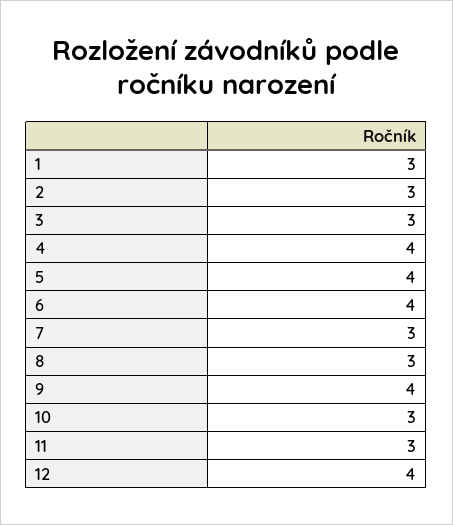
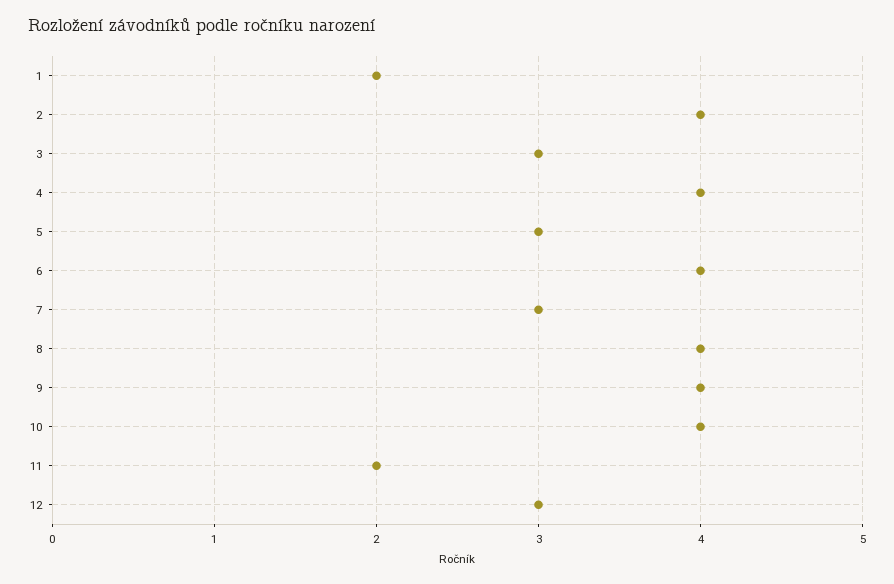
  {
-   "1": 3,
+   "1": 2,
-   "2": 3,
+   "2": 4,
    "3": 3,
    "4": 4,
-   "5": 4,
+   "5": 3,
    "6": 4,
    "7": 3,
-   "8": 3,
+   "8": 4,
    "9": 4,
-   "10": 3,
+   "10": 4,
-   "11": 3,
+   "11": 2,
-   "12": 4
+   "12": 3
  }

